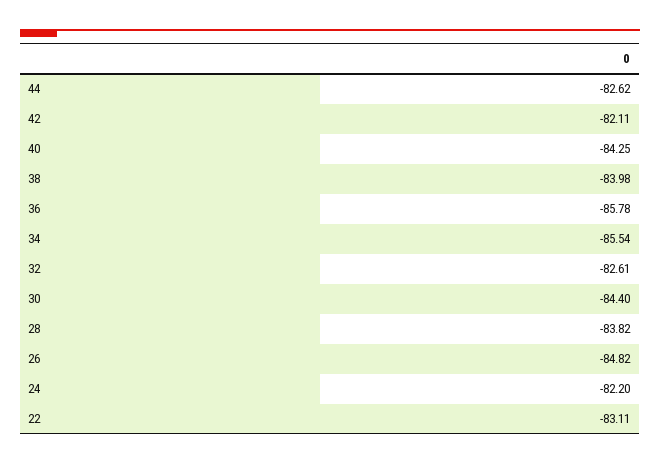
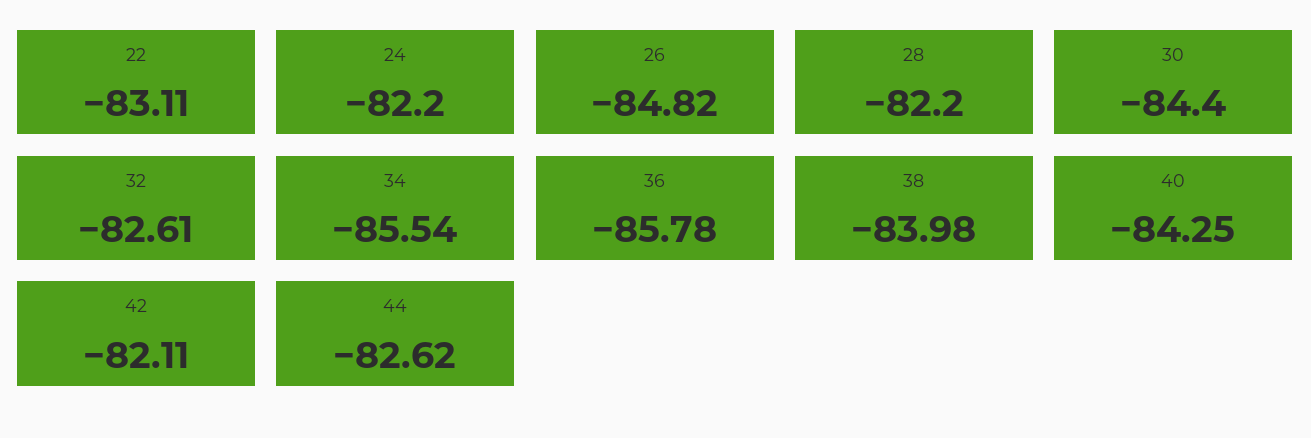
  {
    "44": -82.62,
    "42": -82.11,
    "40": -84.25,
    "38": -83.98,
    "36": -85.78,
    "34": -85.54,
    "32": -82.61,
    "30": -84.4,
-   "28": -83.82,
+   "28": -82.2,
    "26": -84.82,
    "24": -82.2,
    "22": -83.11
  }

